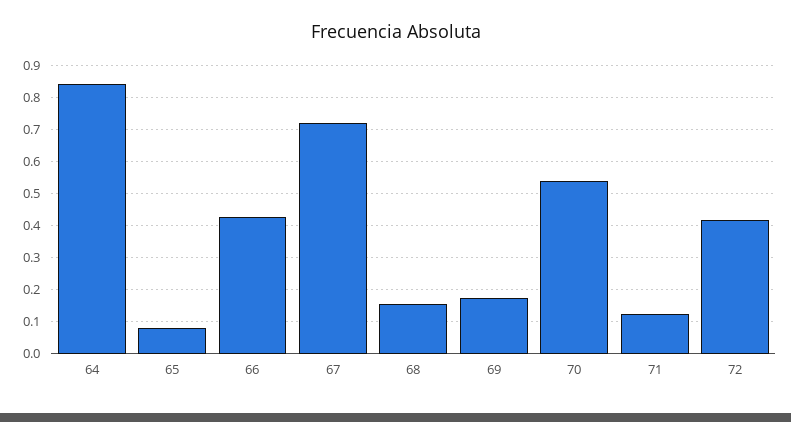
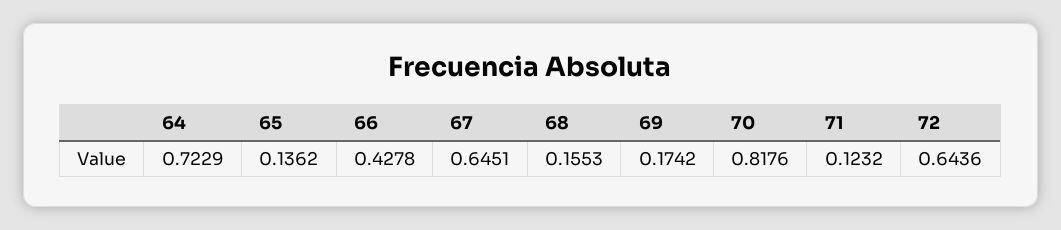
  {
-   "64": 0.84,
+   "64": 0.7229,
-   "65": 0.08,
+   "65": 0.1362,
    "66": 0.4278,
-   "67": 0.72,
+   "67": 0.6451,
    "68": 0.1553,
    "69": 0.1742,
-   "70": 0.54,
+   "70": 0.8176,
    "71": 0.1232,
-   "72": 0.42
+   "72": 0.6436
  }

